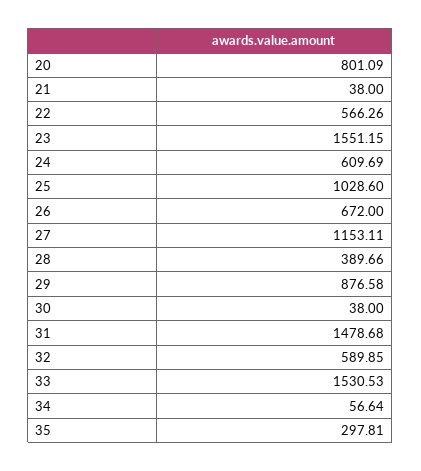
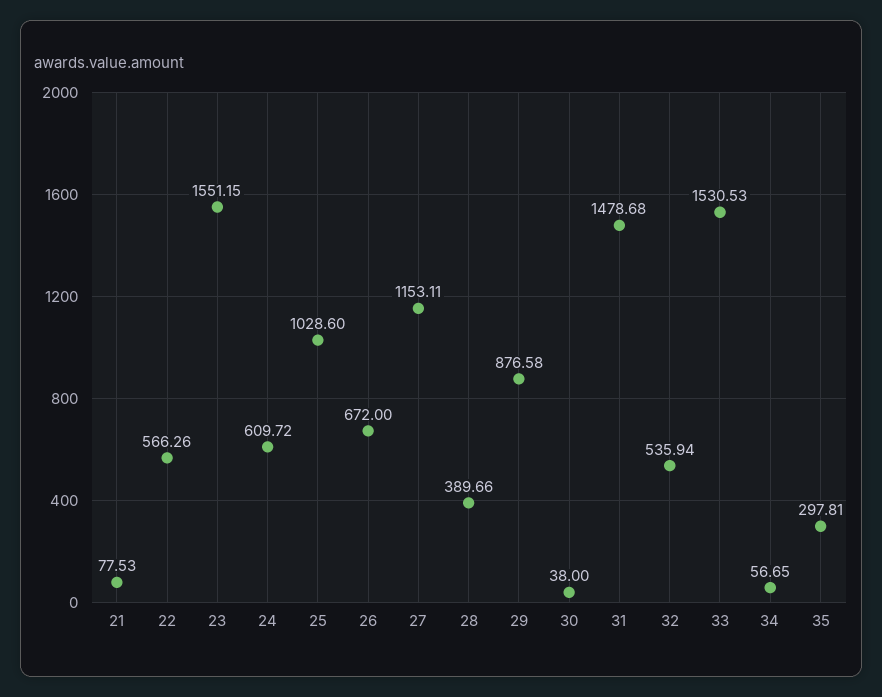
  {
-   "20": 801.09,
-   "21": 38,
+   "21": 77.53,
    "22": 566.26,
    "23": 1551.15,
-   "24": 609.69,
+   "24": 609.72,
    "25": 1028.6,
    "26": 672,
    "27": 1153.11,
    "28": 389.66,
    "29": 876.58,
    "30": 38,
    "31": 1478.68,
-   "32": 589.85,
+   "32": 535.94,
    "33": 1530.53,
-   "34": 56.64,
+   "34": 56.65,
    "35": 297.81
  }

